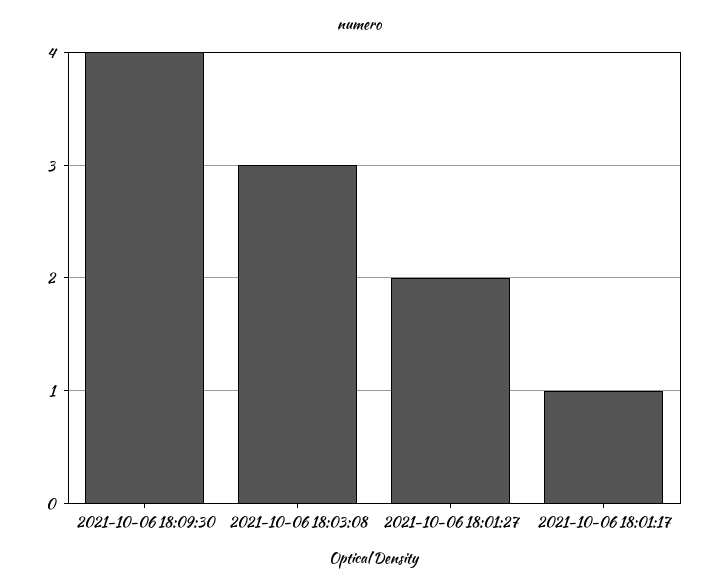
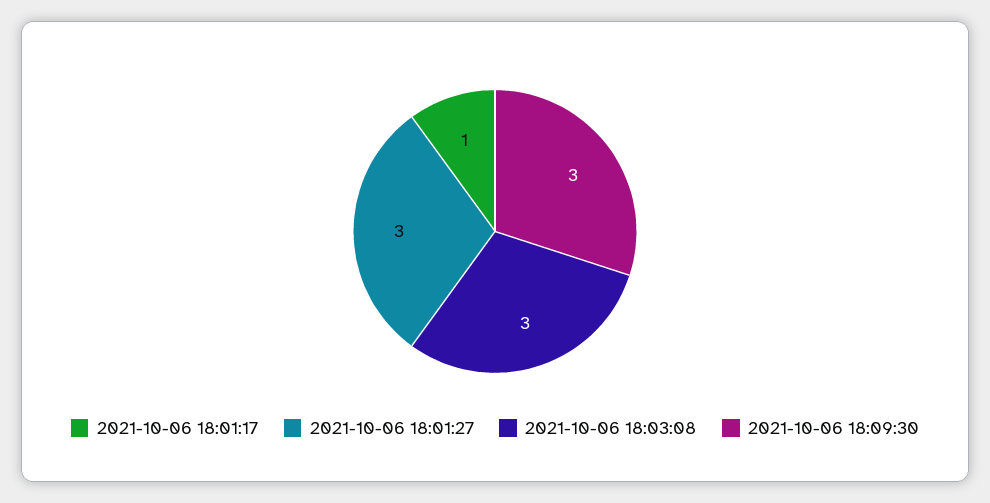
  {
-   "2021-10-06 18:09:30": 4,
+   "2021-10-06 18:09:30": 3,
    "2021-10-06 18:03:08": 3,
-   "2021-10-06 18:01:27": 2,
+   "2021-10-06 18:01:27": 3,
    "2021-10-06 18:01:17": 1
  }

